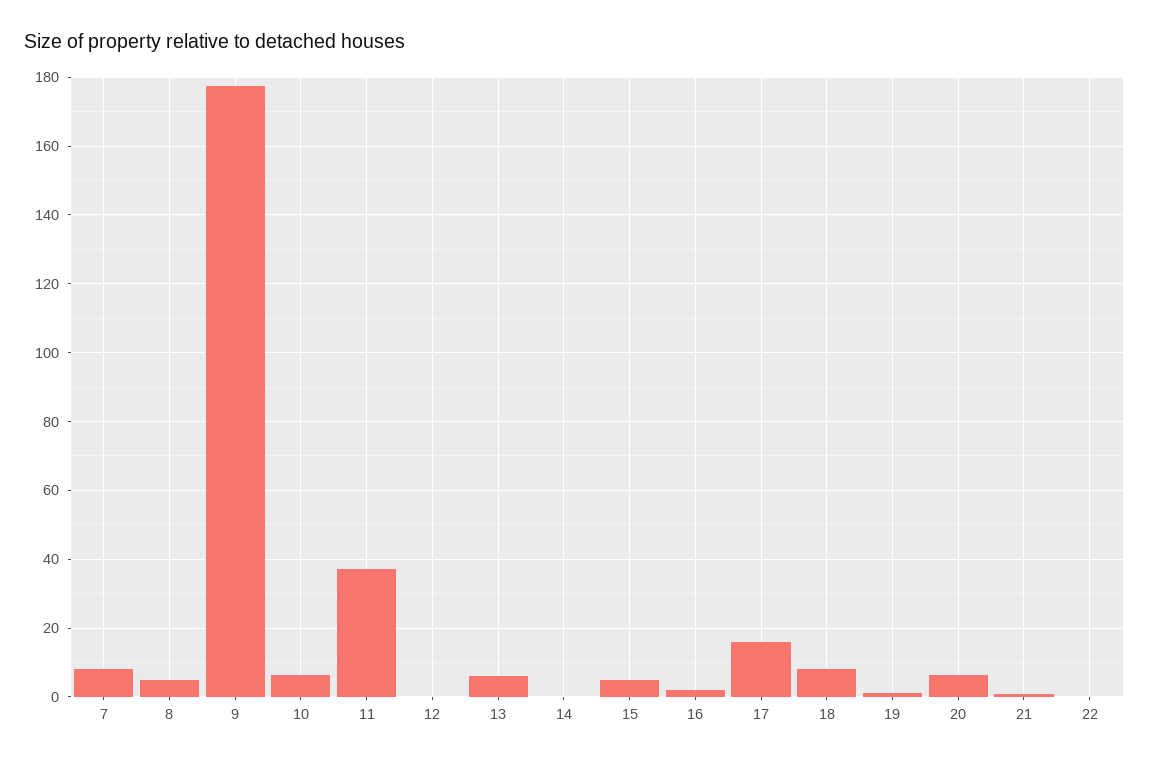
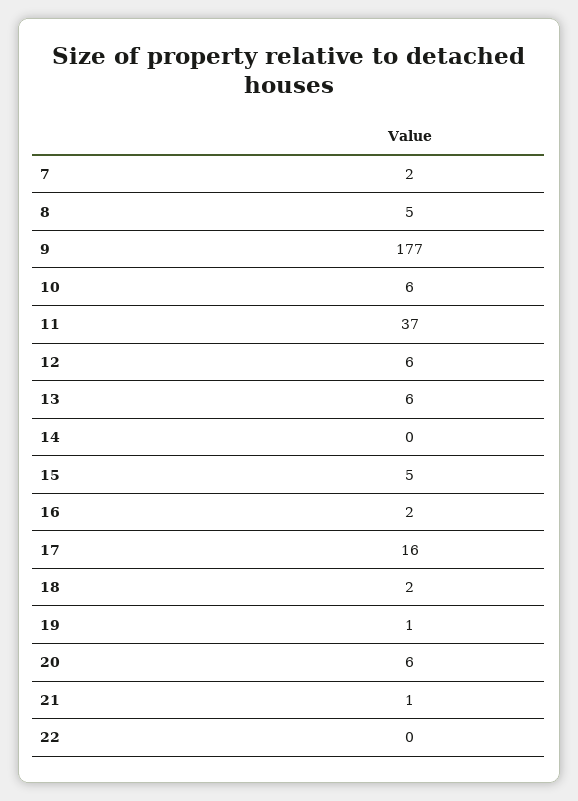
  {
-   "7": 8,
+   "7": 2,
    "8": 5,
    "9": 177,
    "10": 6,
    "11": 37,
-   "12": 0,
+   "12": 6,
    "13": 6,
    "14": 0,
    "15": 5,
    "16": 2,
    "17": 16,
-   "18": 8,
+   "18": 2,
    "19": 1,
    "20": 6,
    "21": 1,
    "22": 0
  }

